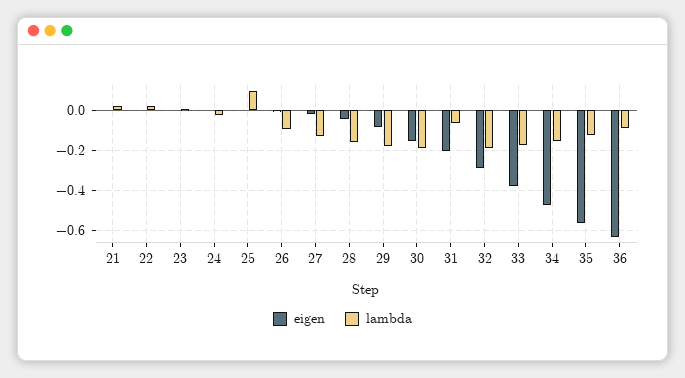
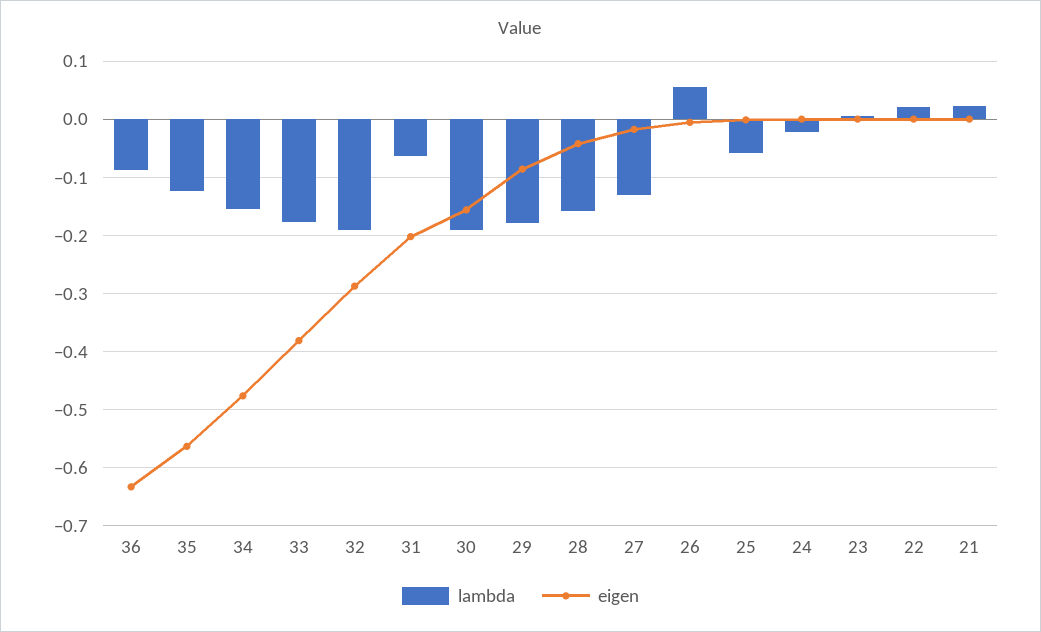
  {
    "eigen": {
      "21": 0,
      "22": 0,
      "23": 0,
      "24": 0,
      "25": 0,
      "26": 0,
      "27": -0.02,
      "28": -0.04,
      "29": -0.08,
      "30": -0.16,
      "31": -0.2,
      "32": -0.28,
      "33": -0.38,
      "34": -0.48,
      "35": -0.56,
      "36": -0.64
    },
    "lambda": {
      "21": 0.02,
      "22": 0.02,
      "23": 0,
      "24": -0.02,
-     "25": 0.1,
+     "25": -0.06,
-     "26": -0.1,
+     "26": 0.06,
      "27": -0.14,
      "28": -0.16,
      "29": -0.18,
      "30": -0.2,
      "31": -0.06,
      "32": -0.18,
      "33": -0.18,
      "34": -0.16,
      "35": -0.12,
      "36": -0.08
    }
  }

